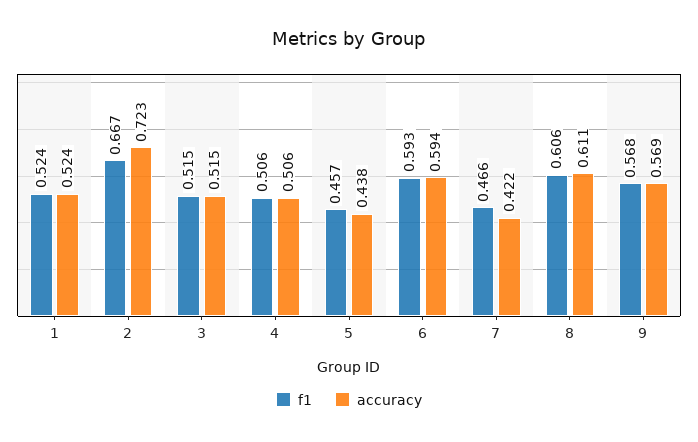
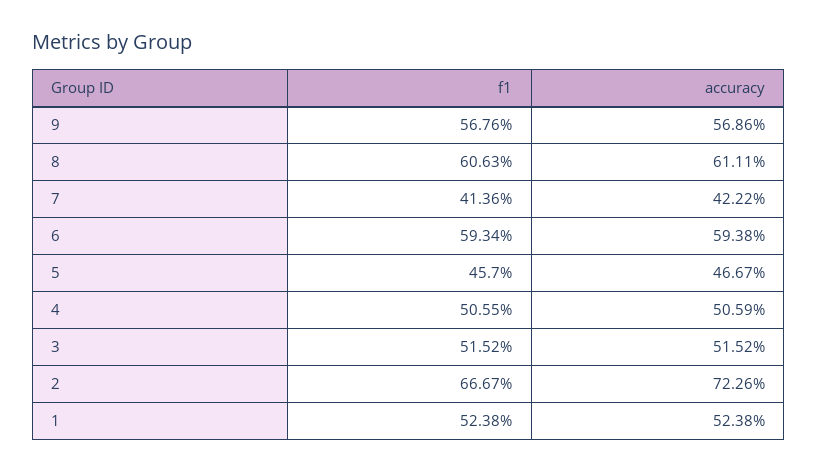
  {
    "f1": {
      "1": 0.5238,
      "2": 0.6667,
      "3": 0.5152,
      "4": 0.5055,
      "5": 0.457,
      "6": 0.5934,
-     "7": 0.466,
+     "7": 0.4136,
      "8": 0.6063,
      "9": 0.5676
    },
    "accuracy": {
      "1": 0.5238,
      "2": 0.7226,
      "3": 0.5152,
      "4": 0.5059,
-     "5": 0.438,
+     "5": 0.4667,
      "6": 0.5938,
      "7": 0.4222,
      "8": 0.6111,
      "9": 0.5686
    }
  }

